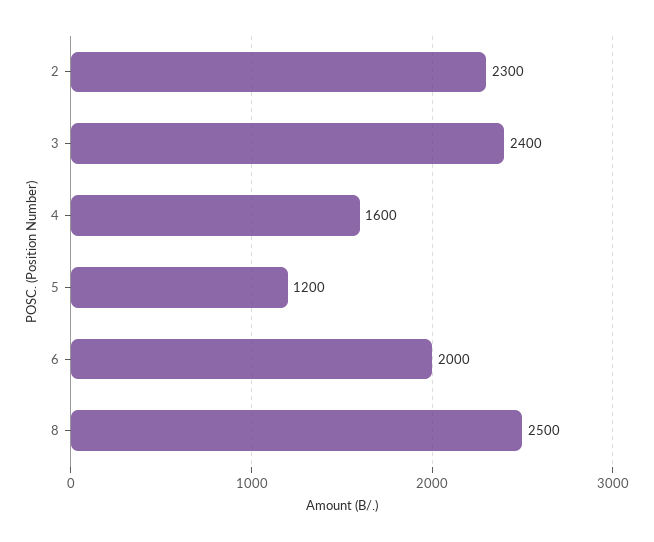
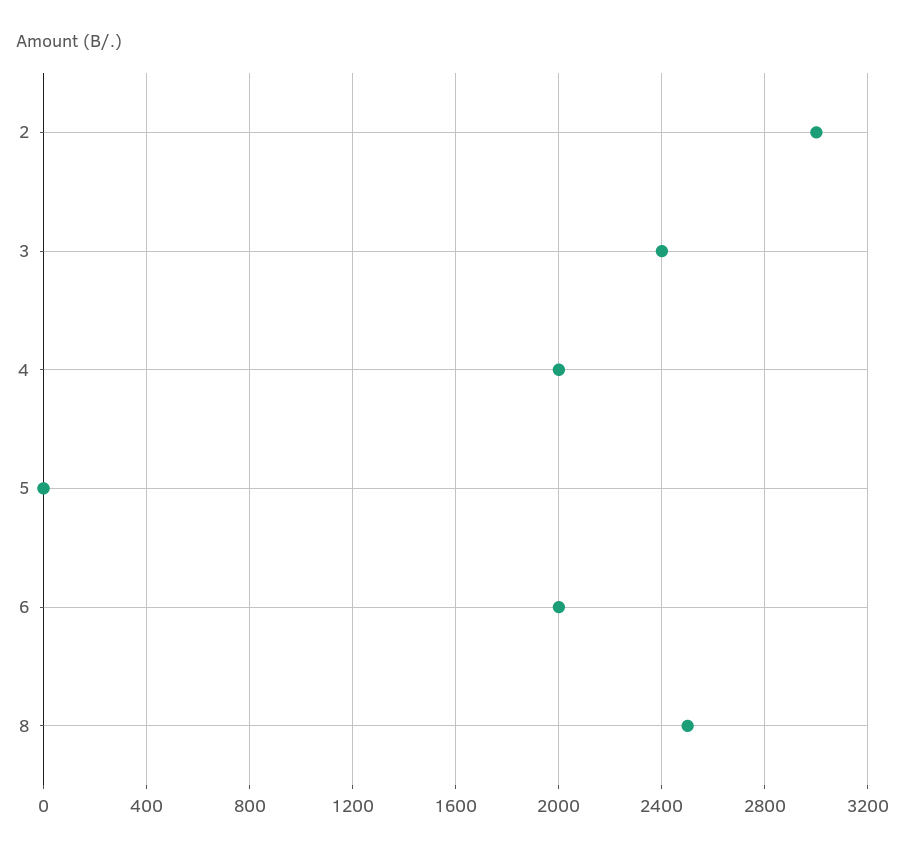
  {
-   "2": 2300,
+   "2": 3000,
    "3": 2400,
-   "4": 1600,
+   "4": 2000,
-   "5": 1200,
+   "5": 0,
    "6": 2000,
    "8": 2500
  }

